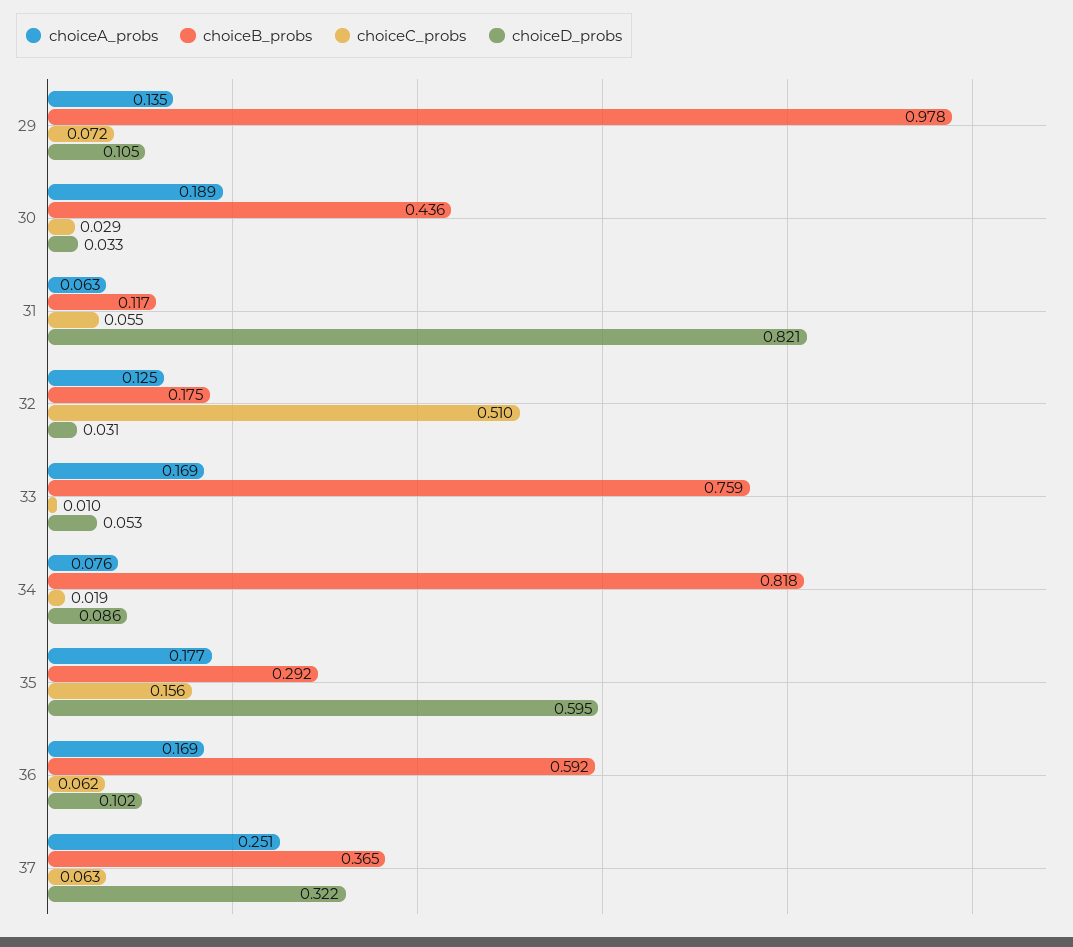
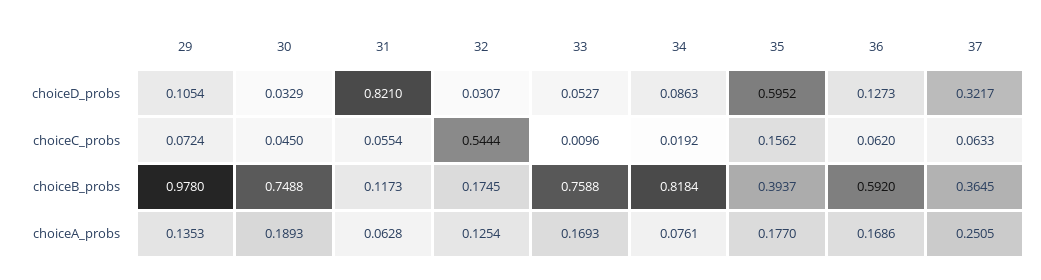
  {
    "choiceA_probs": {
      "29": 0.1353,
      "30": 0.1893,
      "31": 0.0628,
      "32": 0.1254,
      "33": 0.1693,
      "34": 0.0761,
      "35": 0.177,
      "36": 0.1686,
      "37": 0.2505
    },
    "choiceB_probs": {
      "29": 0.978,
-     "30": 0.436,
+     "30": 0.7488,
      "31": 0.1173,
      "32": 0.1745,
      "33": 0.7588,
      "34": 0.8184,
-     "35": 0.292,
+     "35": 0.3937,
      "36": 0.592,
      "37": 0.3645
    },
    "choiceC_probs": {
      "29": 0.0724,
-     "30": 0.029,
+     "30": 0.045,
      "31": 0.0554,
-     "32": 0.51,
+     "32": 0.5444,
      "33": 0.0096,
      "34": 0.0192,
      "35": 0.1562,
      "36": 0.062,
      "37": 0.0633
    },
    "choiceD_probs": {
      "29": 0.1054,
      "30": 0.0329,
      "31": 0.821,
      "32": 0.0307,
      "33": 0.0527,
      "34": 0.0863,
      "35": 0.5952,
-     "36": 0.102,
+     "36": 0.1273,
      "37": 0.3217
    }
  }

